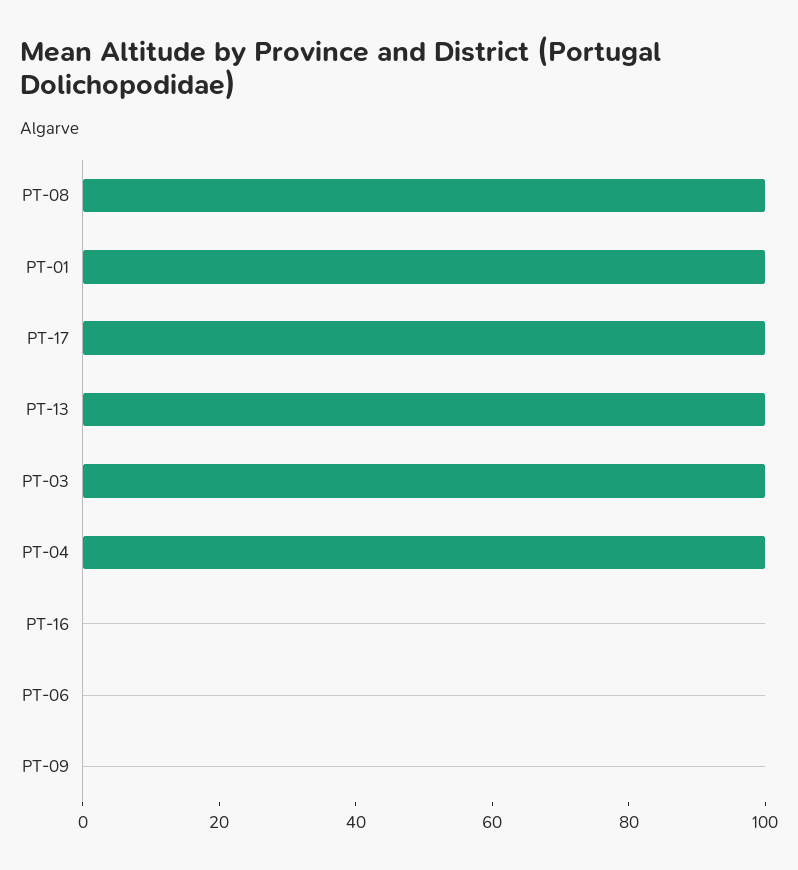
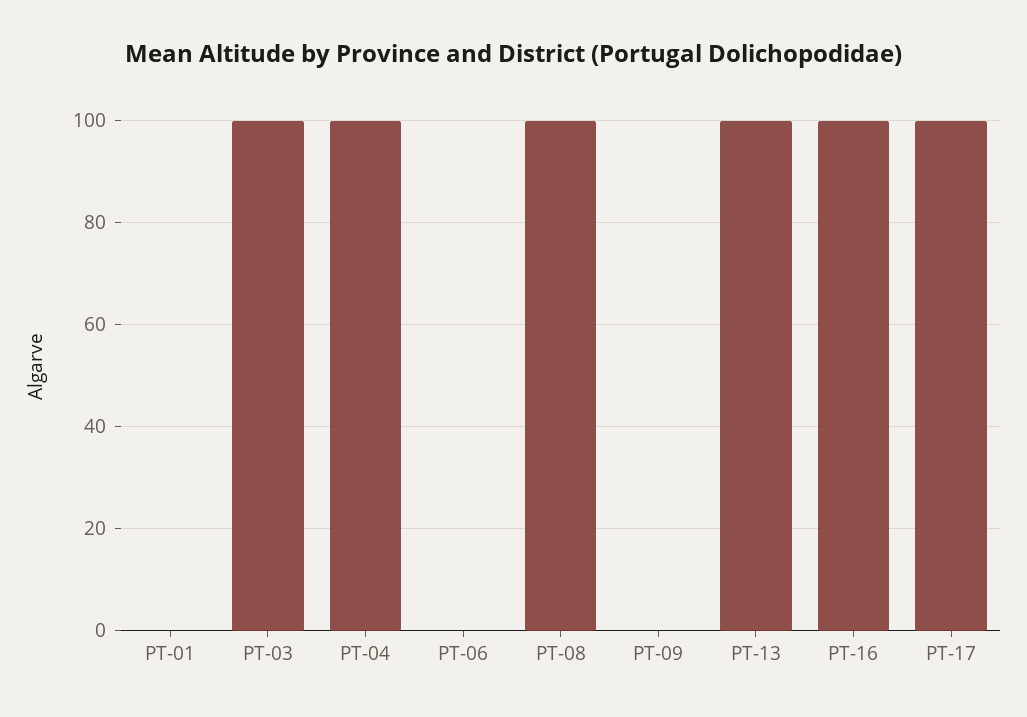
  {
    "PT-08": 100,
-   "PT-01": 100,
+   "PT-01": 0,
    "PT-17": 100,
    "PT-13": 100,
    "PT-03": 100,
    "PT-04": 100,
-   "PT-16": 0,
+   "PT-16": 100,
    "PT-06": 0,
    "PT-09": 0
  }

